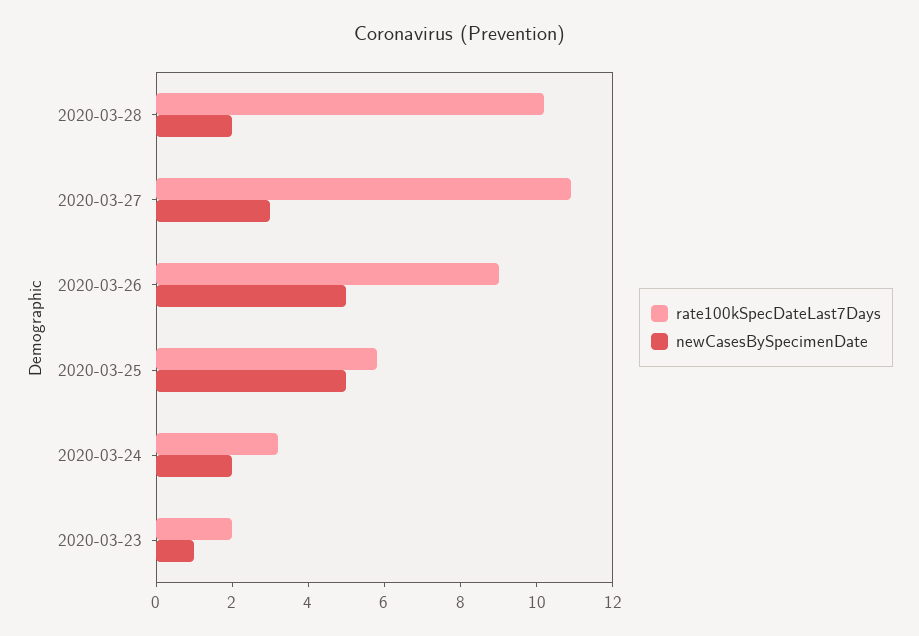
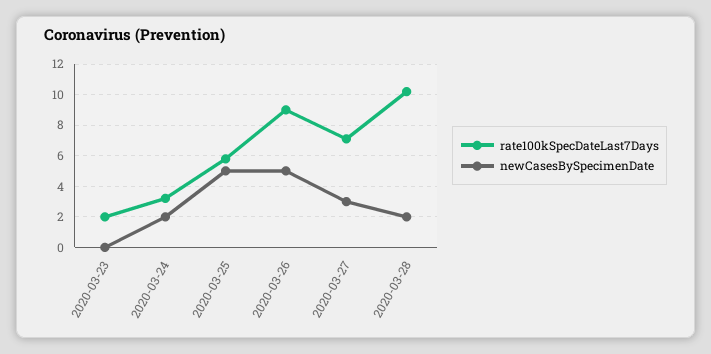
  {
    "rate100kSpecDateLast7Days": {
      "2020-03-28": 10,
-     "2020-03-27": 11,
+     "2020-03-27": 7,
      "2020-03-26": 9,
      "2020-03-25": 6,
      "2020-03-24": 3,
      "2020-03-23": 2
    },
    "newCasesBySpecimenDate": {
      "2020-03-28": 2,
      "2020-03-27": 3,
      "2020-03-26": 5,
      "2020-03-25": 5,
      "2020-03-24": 2,
-     "2020-03-23": 1
+     "2020-03-23": 0
    }
  }

